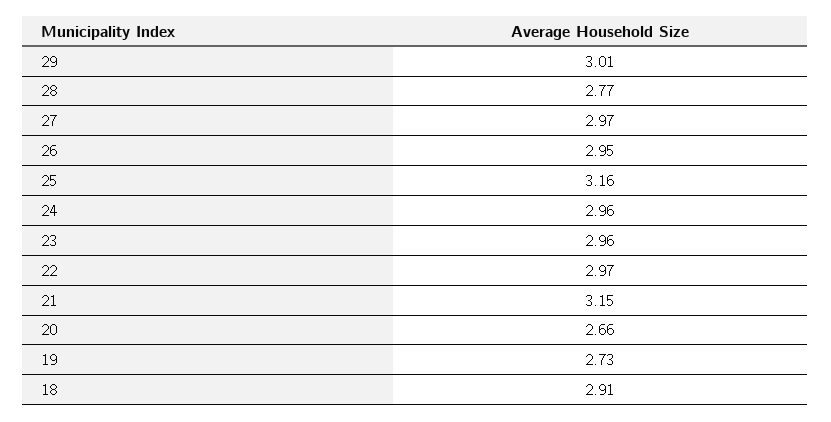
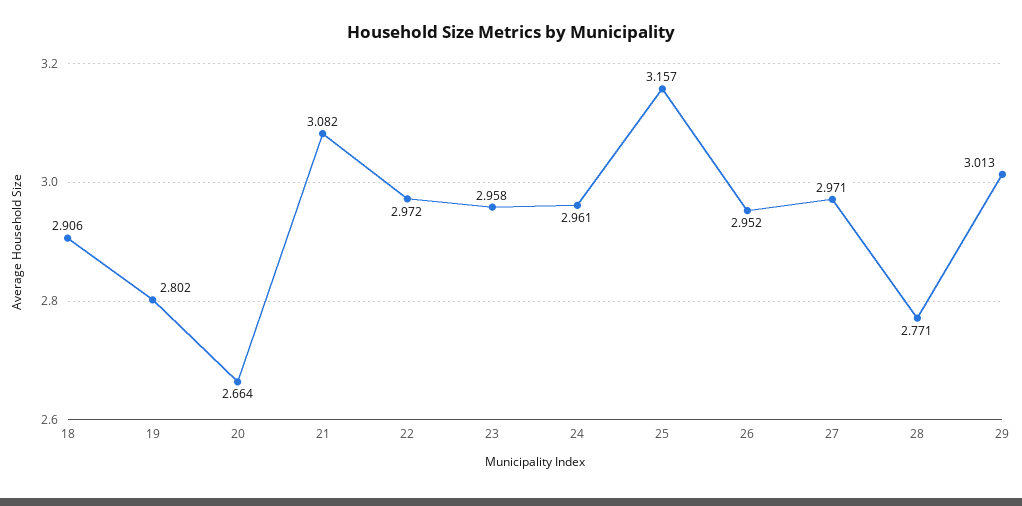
  {
    "29": 3.013,
    "28": 2.771,
    "27": 2.971,
    "26": 2.952,
    "25": 3.157,
    "24": 2.961,
    "23": 2.958,
    "22": 2.972,
-   "21": 3.15,
+   "21": 3.082,
    "20": 2.664,
-   "19": 2.73,
+   "19": 2.802,
    "18": 2.906
  }

